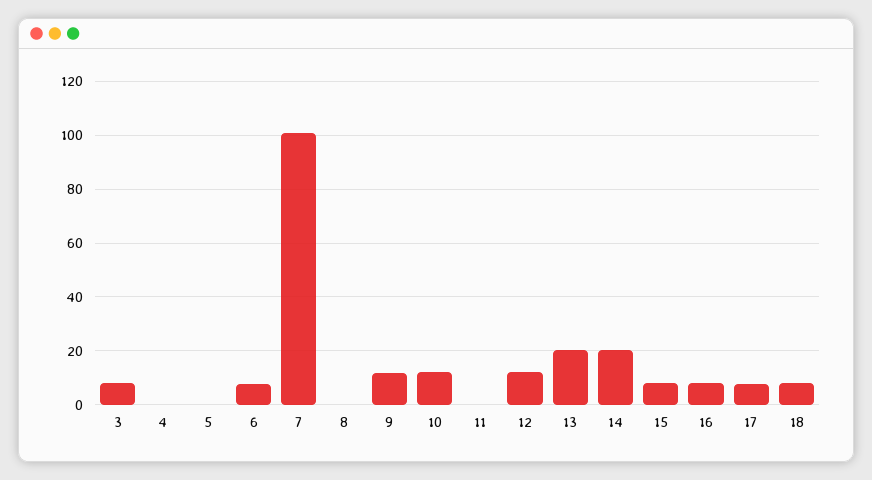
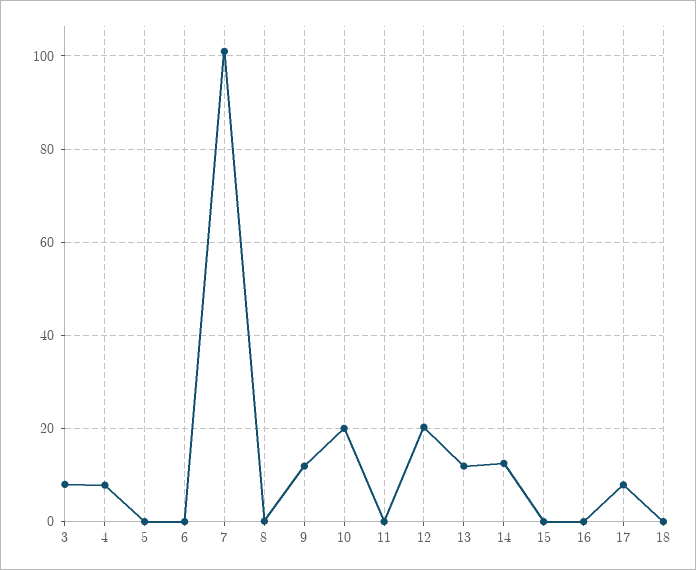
  {
    "3": 8,
-   "4": 0,
+   "4": 8,
    "5": 0,
-   "6": 7.5,
+   "6": 0,
    "7": 102,
    "8": 0,
    "9": 12,
-   "10": 12.5,
+   "10": 20,
    "11": 0,
-   "12": 12.5,
+   "12": 20,
-   "13": 20,
+   "13": 12,
-   "14": 20,
+   "14": 12,
-   "15": 7.5,
+   "15": 0,
-   "16": 7.5,
+   "16": 0,
    "17": 8,
-   "18": 7.5
+   "18": 0
  }

